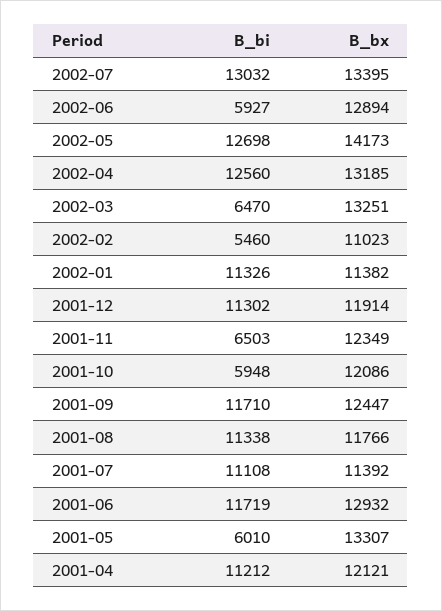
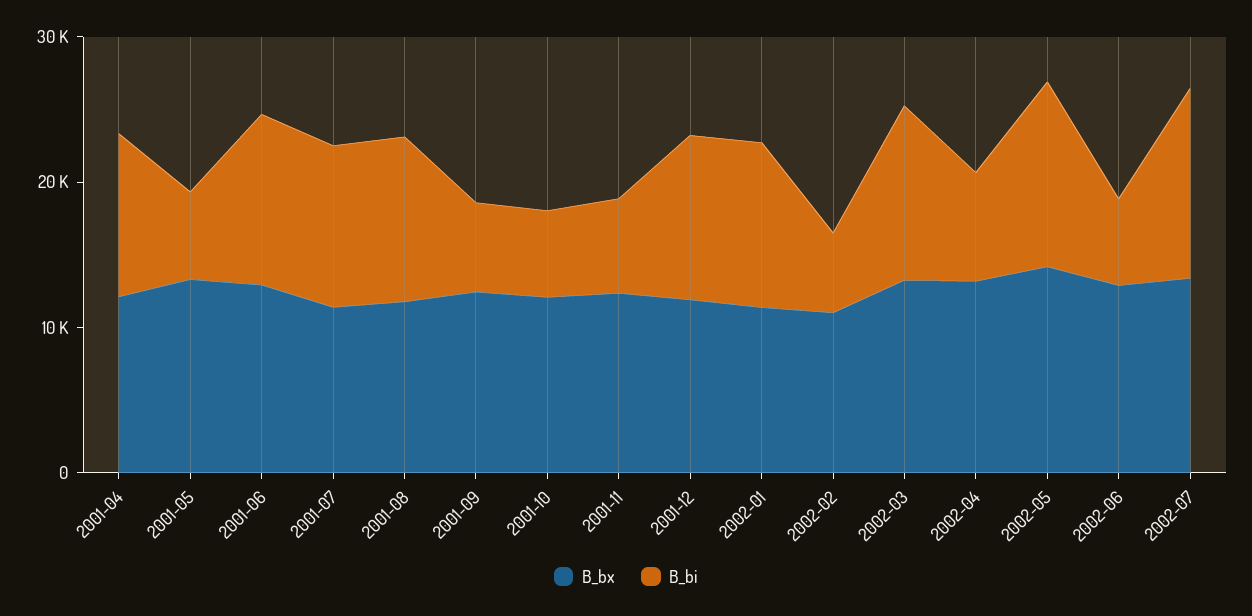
  {
    "B_bi": {
      "2002-07": 13032,
      "2002-06": 5927,
      "2002-05": 12698,
-     "2002-04": 12560,
+     "2002-04": 8000,
-     "2002-03": 6470,
+     "2002-03": 12000,
      "2002-02": 5460,
      "2002-01": 11326,
      "2001-12": 11302,
      "2001-11": 6503,
      "2001-10": 5948,
-     "2001-09": 11710,
+     "2001-09": 6000,
      "2001-08": 11338,
      "2001-07": 11108,
      "2001-06": 11719,
      "2001-05": 6010,
      "2001-04": 11212
    },
    "B_bx": {
      "2002-07": 13395,
      "2002-06": 12894,
      "2002-05": 14173,
      "2002-04": 13185,
      "2002-03": 13251,
      "2002-02": 11023,
      "2002-01": 11382,
      "2001-12": 11914,
      "2001-11": 12349,
      "2001-10": 12086,
      "2001-09": 12447,
      "2001-08": 11766,
      "2001-07": 11392,
      "2001-06": 12932,
      "2001-05": 13307,
      "2001-04": 12121
    }
  }

